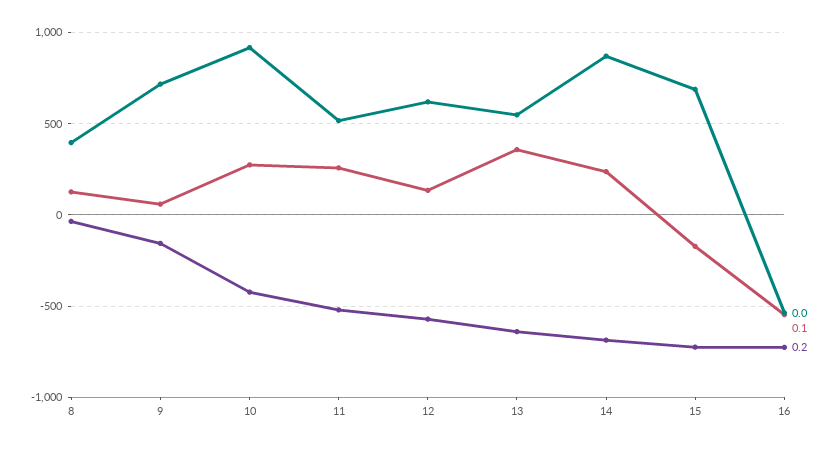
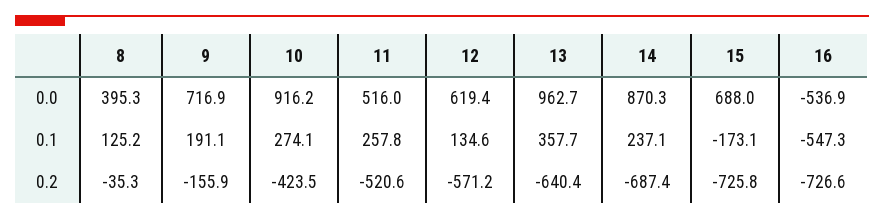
  {
    "0.0": {
      "8": 395.3,
      "9": 716.9,
      "10": 916.2,
      "11": 516,
      "12": 619.4,
-     "13": 550,
+     "13": 962.7,
      "14": 870.3,
      "15": 688,
      "16": -536.9
    },
    "0.1": {
      "8": 125.2,
-     "9": 50,
+     "9": 191.1,
      "10": 274.1,
      "11": 257.8,
      "12": 134.6,
      "13": 357.7,
      "14": 237.1,
      "15": -173.1,
      "16": -547.3
    },
    "0.2": {
      "8": -35.3,
      "9": -155.9,
      "10": -423.5,
      "11": -520.6,
      "12": -571.2,
      "13": -640.4,
      "14": -687.4,
      "15": -725.8,
      "16": -726.6
    }
  }

